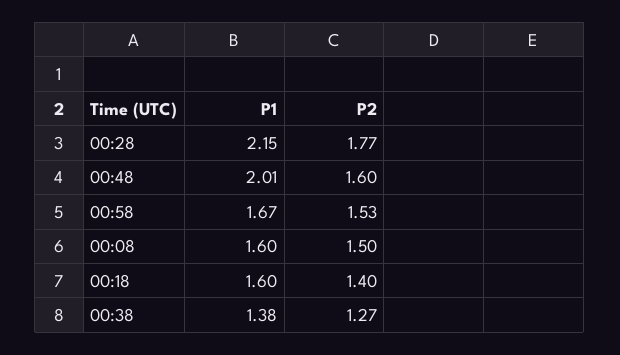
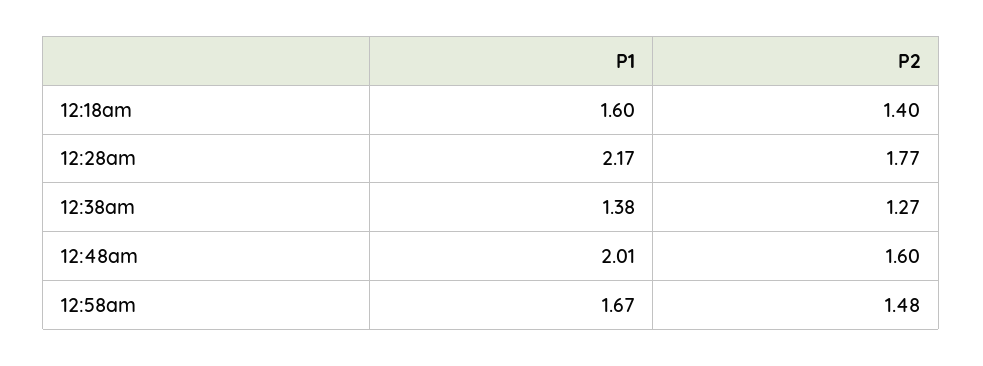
  {
    "P1": {
-     "00:28": 2.15,
+     "00:28": 2.17,
      "00:48": 2.01,
      "00:58": 1.67,
-     "00:08": 1.6,
      "00:18": 1.6,
      "00:38": 1.38
    },
    "P2": {
      "00:28": 1.77,
      "00:48": 1.6,
-     "00:58": 1.53,
+     "00:58": 1.48,
-     "00:08": 1.5,
      "00:18": 1.4,
      "00:38": 1.27
    }
  }

